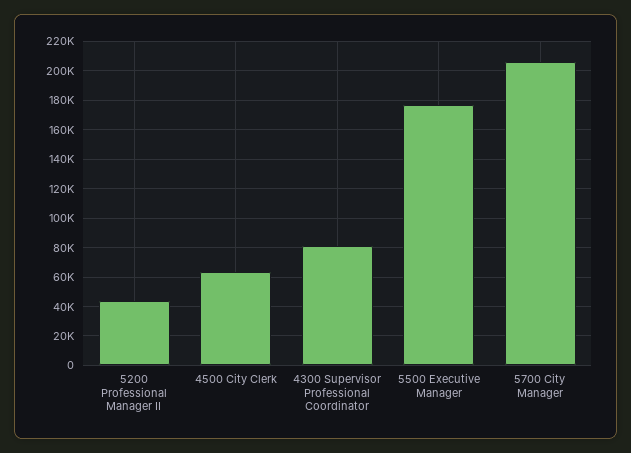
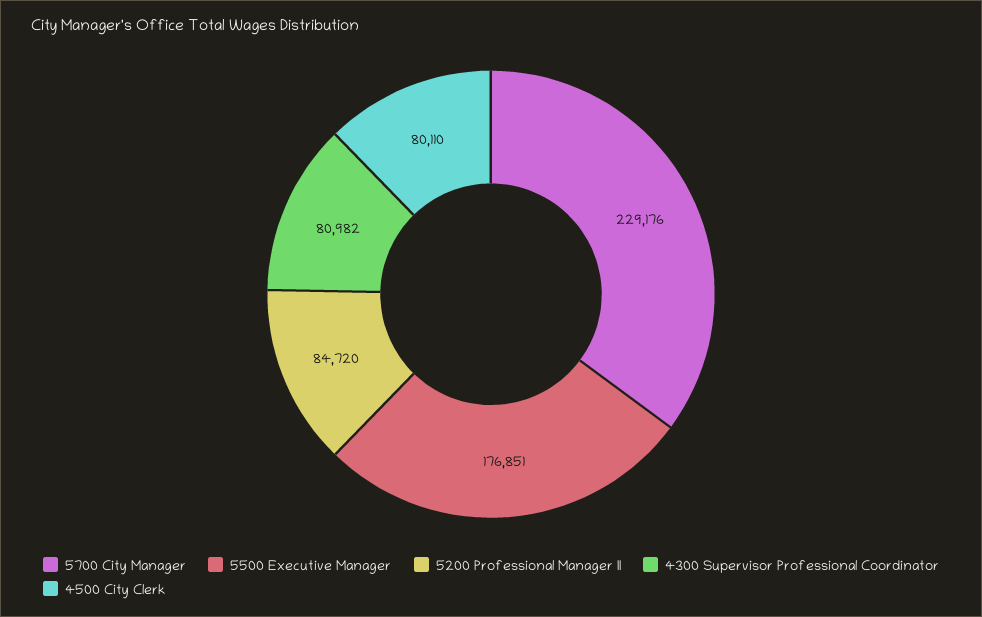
  {
-   "5200 Professional Manager II": 45000,
+   "5200 Professional Manager II": 84720,
-   "4500 City Clerk": 65000,
+   "4500 City Clerk": 80110,
    "4300 Supervisor Professional Coordinator": 80982,
    "5500 Executive Manager": 176851,
-   "5700 City Manager": 205000
+   "5700 City Manager": 229176
  }

